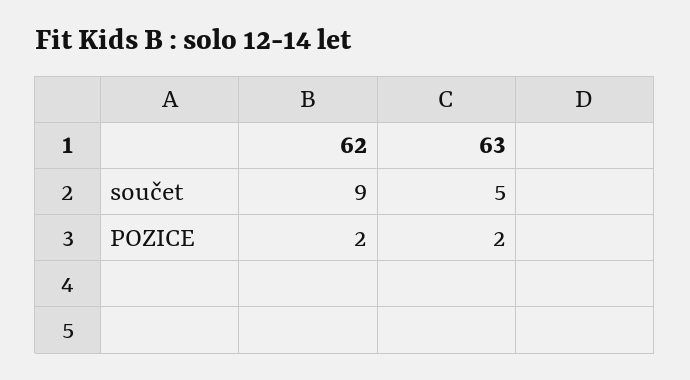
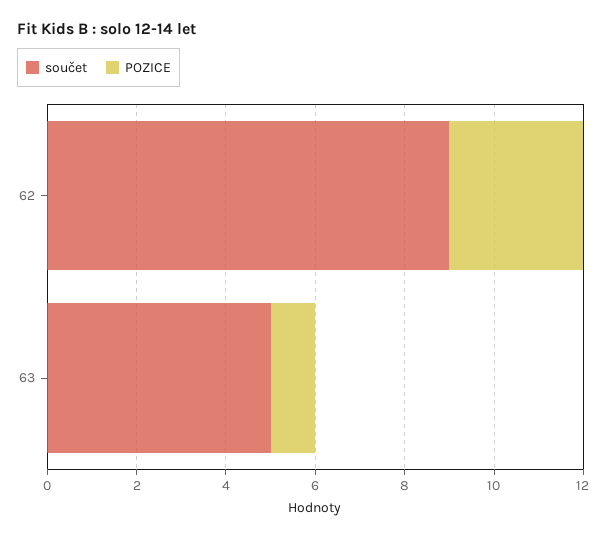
  {
    "součet": {
      "62": 9,
      "63": 5
    },
    "POZICE": {
-     "62": 2,
+     "62": 3,
-     "63": 2
+     "63": 1
    }
  }

